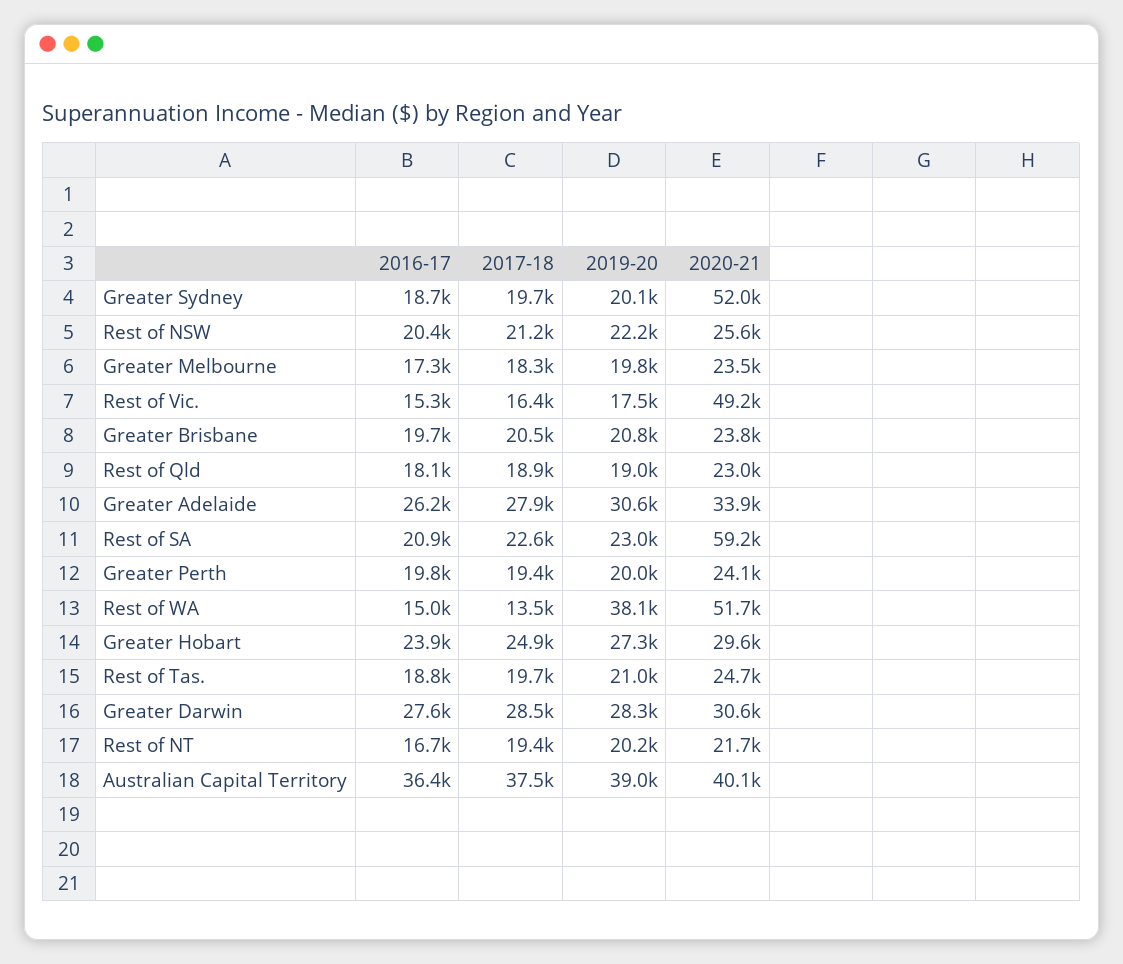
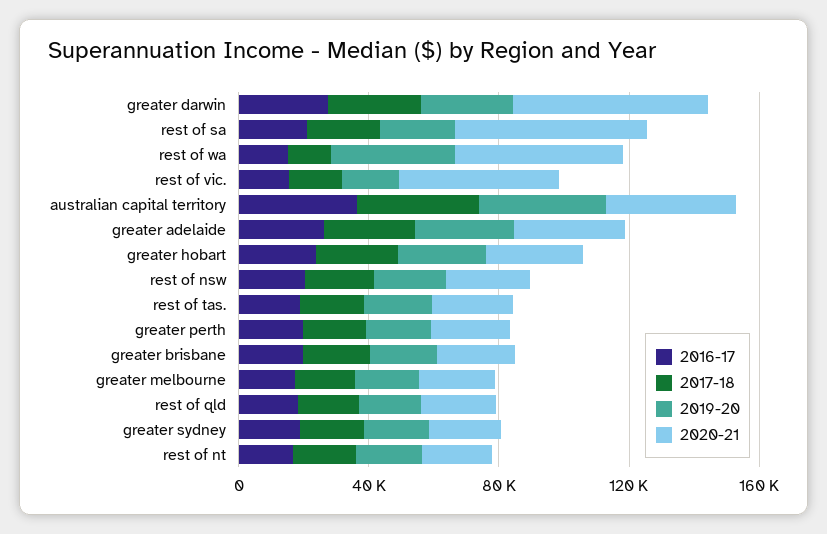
  {
    "2016-17": {
      "Greater Sydney": 18700,
      "Rest of NSW": 20400,
      "Greater Melbourne": 17300,
      "Rest of Vic.": 15300,
      "Greater Brisbane": 19700,
      "Rest of Qld": 18100,
      "Greater Adelaide": 26200,
      "Rest of SA": 20900,
      "Greater Perth": 19800,
      "Rest of WA": 15000,
      "Greater Hobart": 23900,
      "Rest of Tas.": 18800,
      "Greater Darwin": 27600,
      "Rest of NT": 16700,
      "Australian Capital Territory": 36400
    },
    "2017-18": {
      "Greater Sydney": 19700,
      "Rest of NSW": 21200,
      "Greater Melbourne": 18300,
      "Rest of Vic.": 16400,
      "Greater Brisbane": 20500,
      "Rest of Qld": 18900,
      "Greater Adelaide": 27900,
      "Rest of SA": 22600,
      "Greater Perth": 19400,
      "Rest of WA": 13500,
      "Greater Hobart": 24900,
      "Rest of Tas.": 19700,
      "Greater Darwin": 28500,
      "Rest of NT": 19400,
      "Australian Capital Territory": 37500
    },
    "2019-20": {
      "Greater Sydney": 20100,
      "Rest of NSW": 22200,
      "Greater Melbourne": 19800,
      "Rest of Vic.": 17500,
      "Greater Brisbane": 20800,
      "Rest of Qld": 19000,
      "Greater Adelaide": 30600,
      "Rest of SA": 23000,
      "Greater Perth": 20000,
      "Rest of WA": 38100,
      "Greater Hobart": 27300,
      "Rest of Tas.": 21000,
      "Greater Darwin": 28300,
      "Rest of NT": 20200,
      "Australian Capital Territory": 39000
    },
    "2020-21": {
-     "Greater Sydney": 52000,
+     "Greater Sydney": 20000,
      "Rest of NSW": 25600,
      "Greater Melbourne": 23500,
      "Rest of Vic.": 49200,
      "Greater Brisbane": 23800,
      "Rest of Qld": 23000,
      "Greater Adelaide": 33900,
      "Rest of SA": 59200,
      "Greater Perth": 24100,
      "Rest of WA": 51700,
      "Greater Hobart": 29600,
      "Rest of Tas.": 24700,
-     "Greater Darwin": 30600,
+     "Greater Darwin": 60000,
      "Rest of NT": 21700,
      "Australian Capital Territory": 40100
    }
  }

